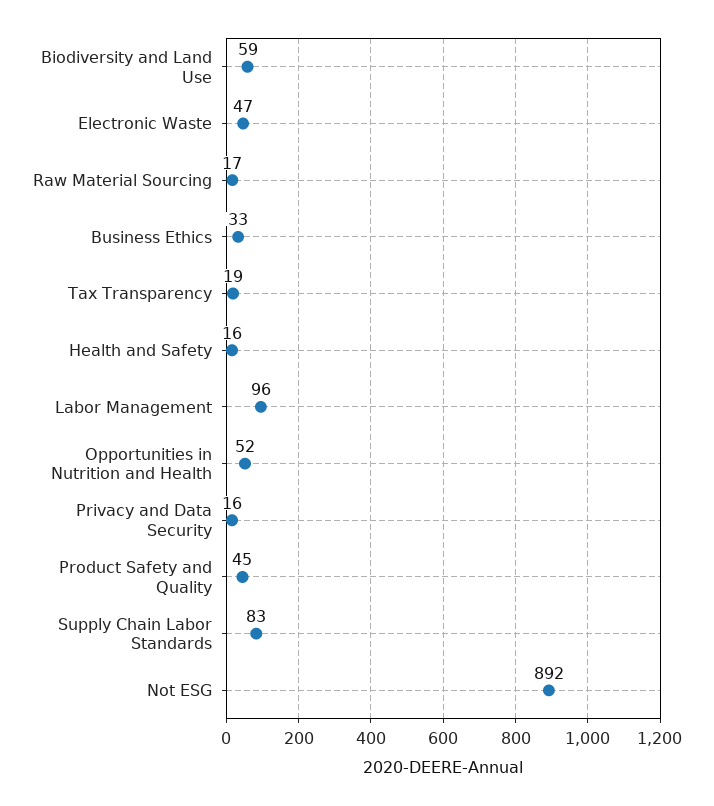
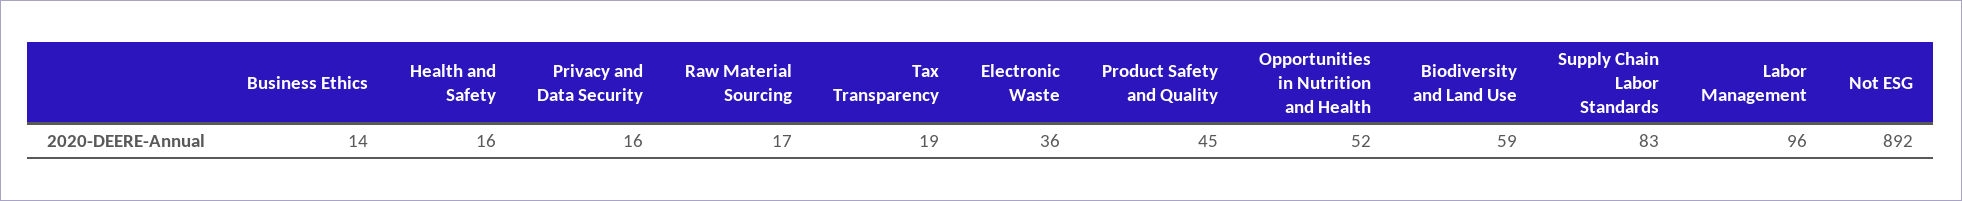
  {
    "Biodiversity and Land Use": 59,
-   "Electronic Waste": 47,
+   "Electronic Waste": 36,
    "Raw Material Sourcing": 17,
-   "Business Ethics": 33,
+   "Business Ethics": 14,
    "Tax Transparency": 19,
    "Health and Safety": 16,
    "Labor Management": 96,
    "Opportunities in Nutrition and Health": 52,
    "Privacy and Data Security": 16,
    "Product Safety and Quality": 45,
    "Supply Chain Labor Standards": 83,
    "Not ESG": 892
  }

